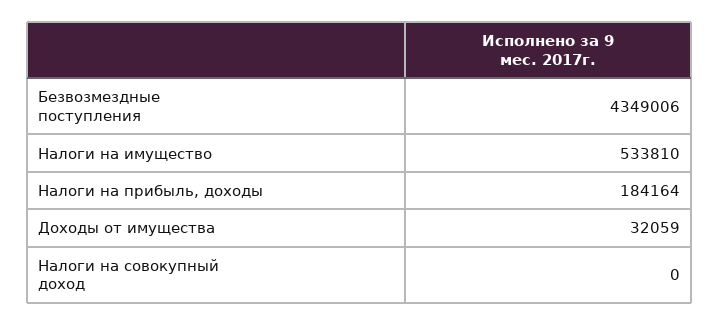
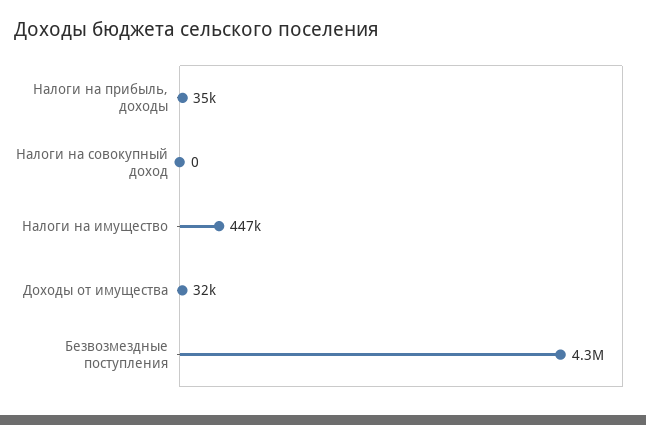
  {
    "Безвозмездные поступления": 4349006,
-   "Налоги на имущество": 533810,
+   "Налоги на имущество": 447000,
-   "Налоги на прибыль, доходы": 184164,
+   "Налоги на прибыль, доходы": 35000,
    "Доходы от имущества": 32059,
    "Налоги на совокупный доход": 0
  }

